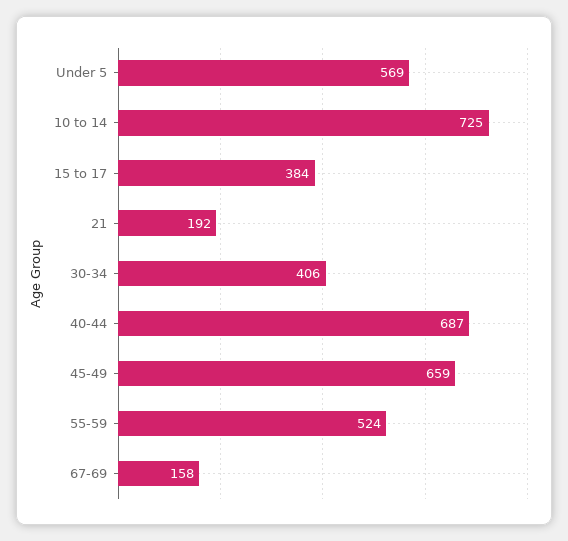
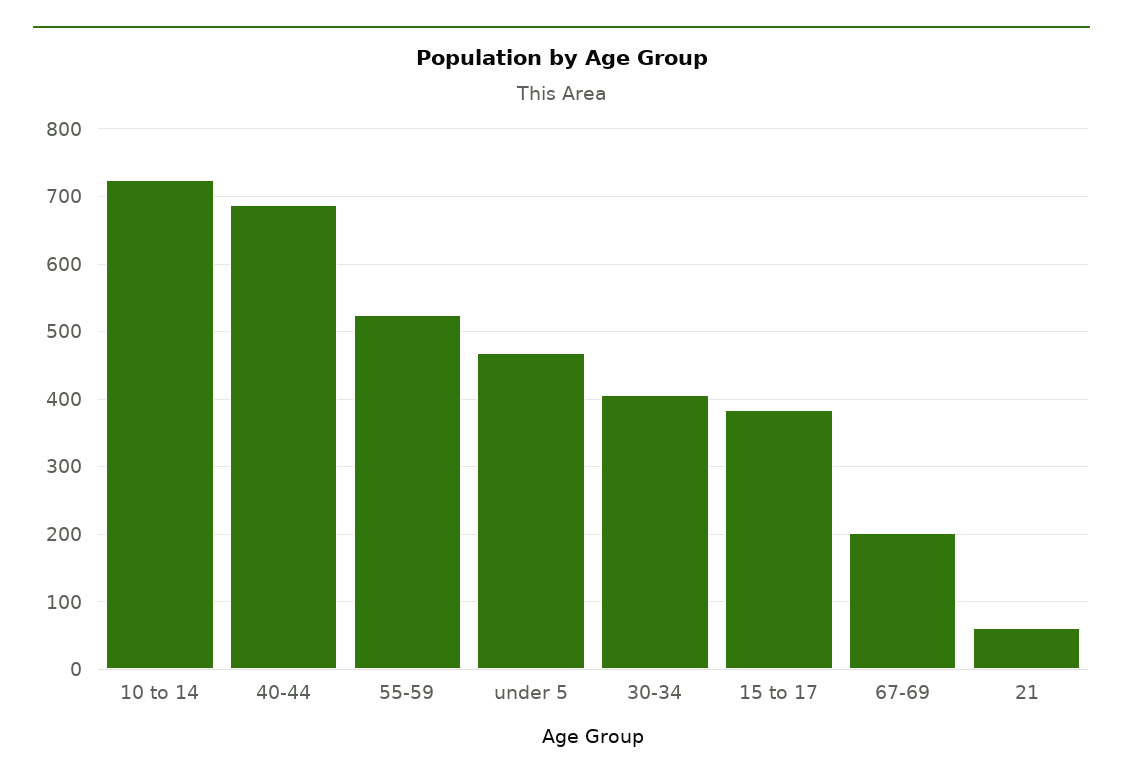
  {
-   "Under 5": 569,
+   "Under 5": 470,
    "10 to 14": 725,
    "15 to 17": 384,
-   "21": 192,
+   "21": 60,
    "30-34": 406,
    "40-44": 687,
-   "45-49": 659,
    "55-59": 524,
-   "67-69": 158
+   "67-69": 200
  }

